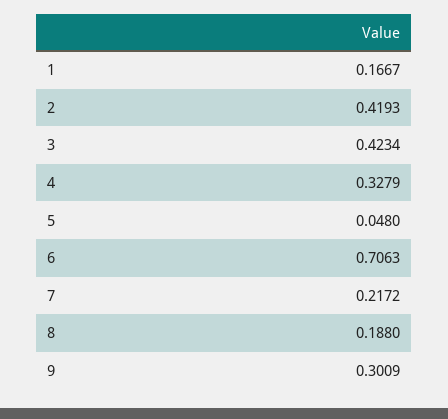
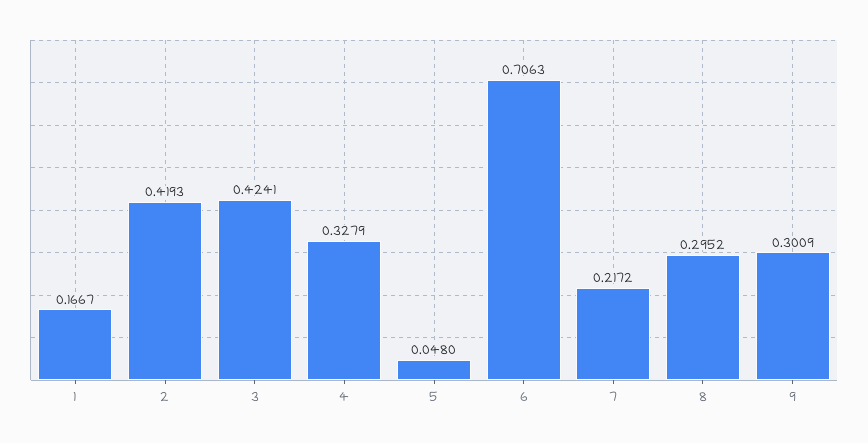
  {
    "1": 0.1667,
    "2": 0.4193,
-   "3": 0.4234,
+   "3": 0.4241,
    "4": 0.3279,
    "5": 0.048,
    "6": 0.7063,
    "7": 0.2172,
-   "8": 0.188,
+   "8": 0.2952,
    "9": 0.3009
  }

